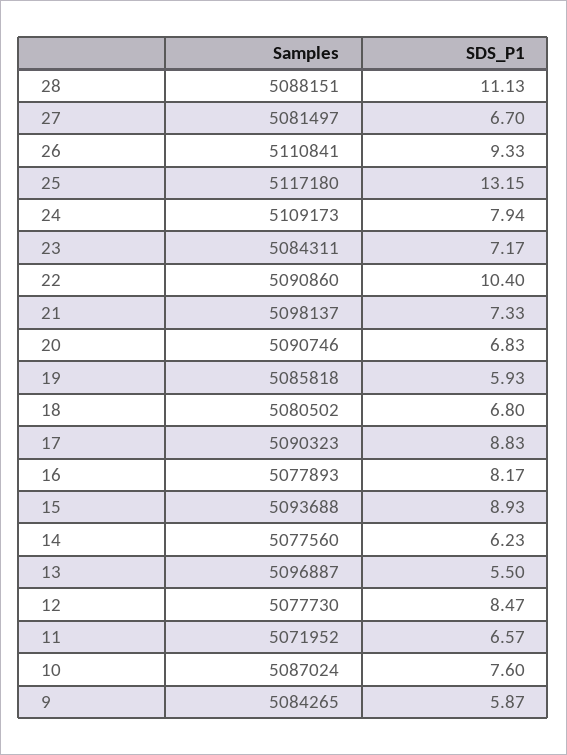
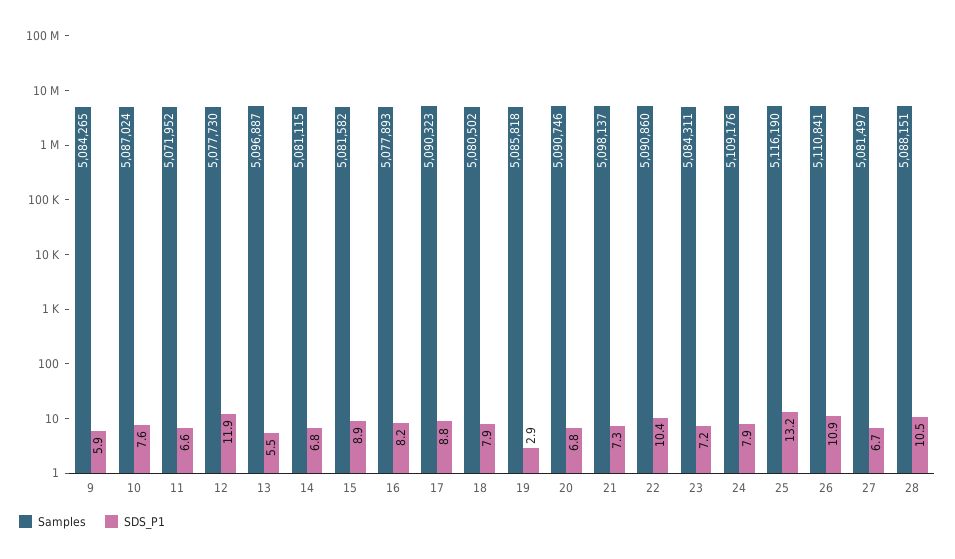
  {
    "Samples": {
      "28": 5088151,
      "27": 5081497,
      "26": 5110841,
-     "25": 5117180,
+     "25": 5116190,
-     "24": 5109173,
+     "24": 5109176,
      "23": 5084311,
      "22": 5090860,
      "21": 5098137,
      "20": 5090746,
      "19": 5085818,
      "18": 5080502,
      "17": 5090323,
      "16": 5077893,
-     "15": 5093688,
+     "15": 5081582,
-     "14": 5077560,
+     "14": 5081115,
      "13": 5096887,
      "12": 5077730,
      "11": 5071952,
      "10": 5087024,
      "9": 5084265
    },
    "SDS_P1": {
-     "28": 11.13,
+     "28": 10.5,
      "27": 6.7,
-     "26": 9.33,
+     "26": 10.9,
      "25": 13.15,
      "24": 7.94,
      "23": 7.17,
      "22": 10.4,
      "21": 7.33,
      "20": 6.83,
-     "19": 5.93,
+     "19": 2.9,
-     "18": 6.8,
+     "18": 7.9,
      "17": 8.83,
      "16": 8.17,
      "15": 8.93,
-     "14": 6.23,
+     "14": 6.8,
      "13": 5.5,
-     "12": 8.47,
+     "12": 11.9,
      "11": 6.57,
      "10": 7.6,
      "9": 5.87
    }
  }

